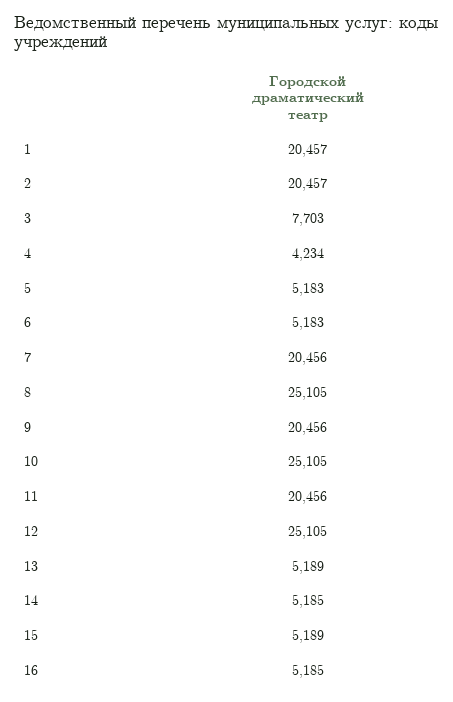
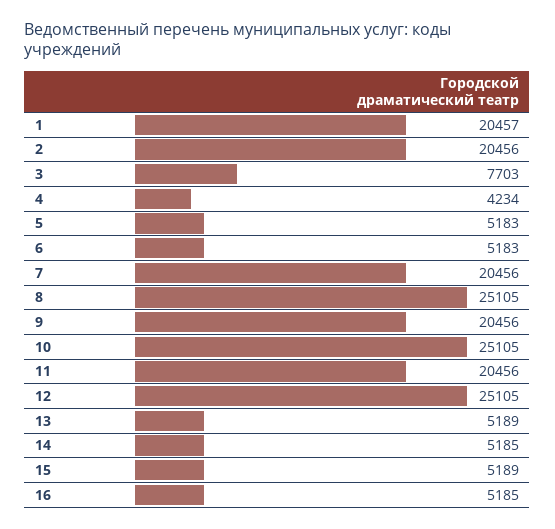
  {
    "1": 20457,
-   "2": 20457,
+   "2": 20456,
    "3": 7703,
    "4": 4234,
    "5": 5183,
    "6": 5183,
    "7": 20456,
    "8": 25105,
    "9": 20456,
    "10": 25105,
    "11": 20456,
    "12": 25105,
    "13": 5189,
    "14": 5185,
    "15": 5189,
    "16": 5185
  }

